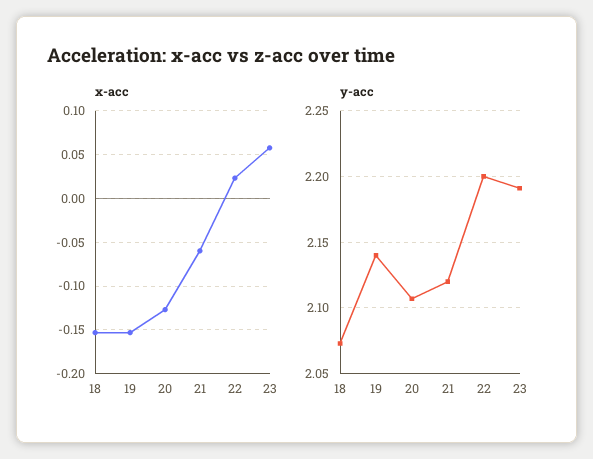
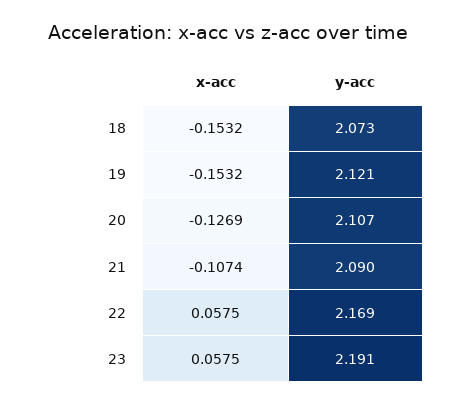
  {
    "x-acc": {
      "18": -0.1532,
      "19": -0.1532,
      "20": -0.1269,
-     "21": -0.06,
+     "21": -0.1074,
-     "22": 0.02,
+     "22": 0.0575,
      "23": 0.0575
    },
    "y-acc": {
      "18": 2.073,
-     "19": 2.14,
+     "19": 2.121,
      "20": 2.107,
-     "21": 2.12,
+     "21": 2.09,
-     "22": 2.2,
+     "22": 2.169,
      "23": 2.191
    }
  }

